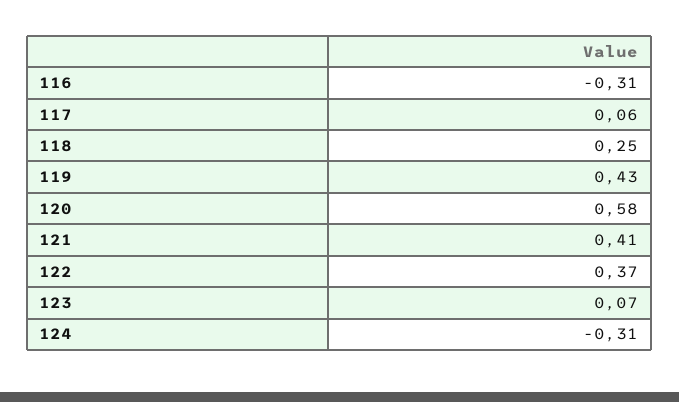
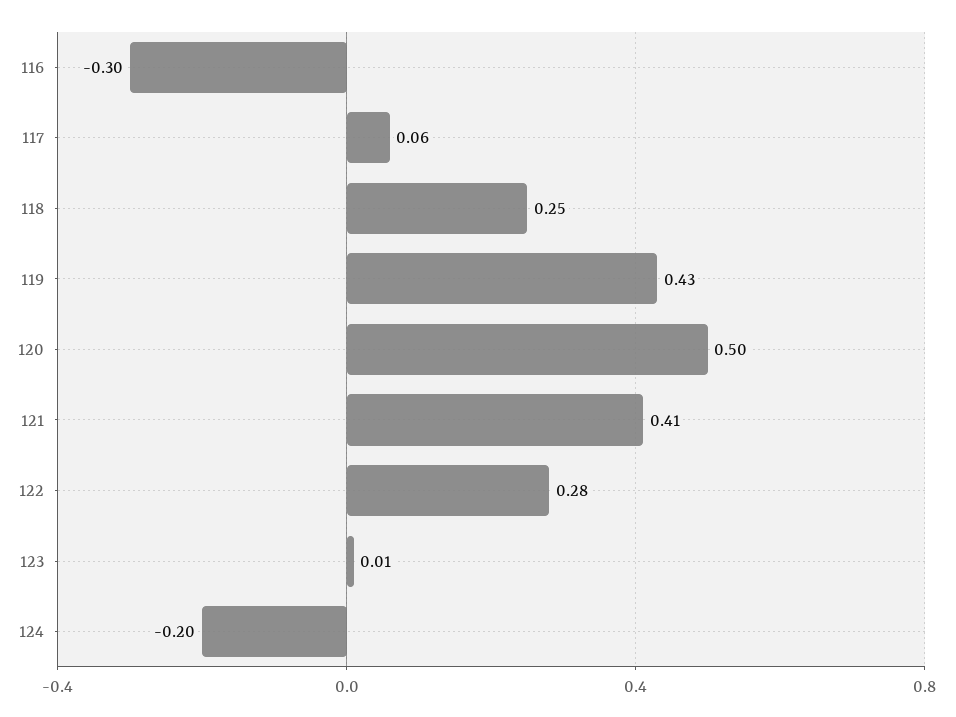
  {
-   "116": -0.31,
+   "116": -0.3,
    "117": 0.06,
    "118": 0.25,
    "119": 0.43,
-   "120": 0.58,
+   "120": 0.5,
    "121": 0.41,
-   "122": 0.37,
+   "122": 0.28,
-   "123": 0.07,
+   "123": 0.01,
-   "124": -0.31
+   "124": -0.2
  }

